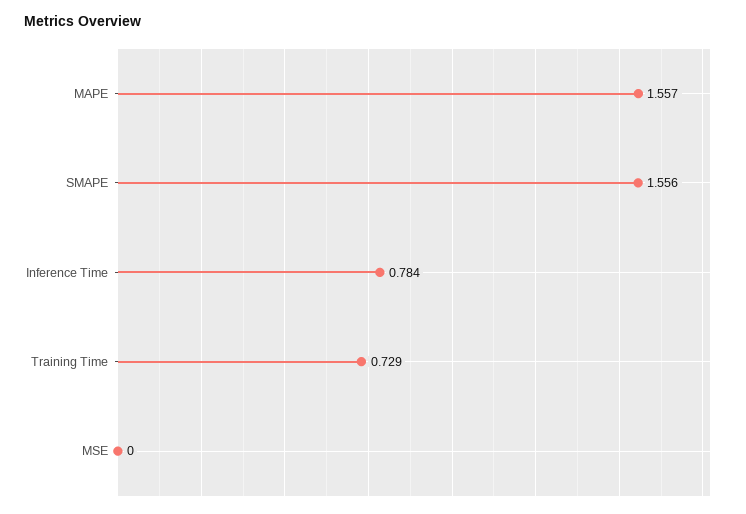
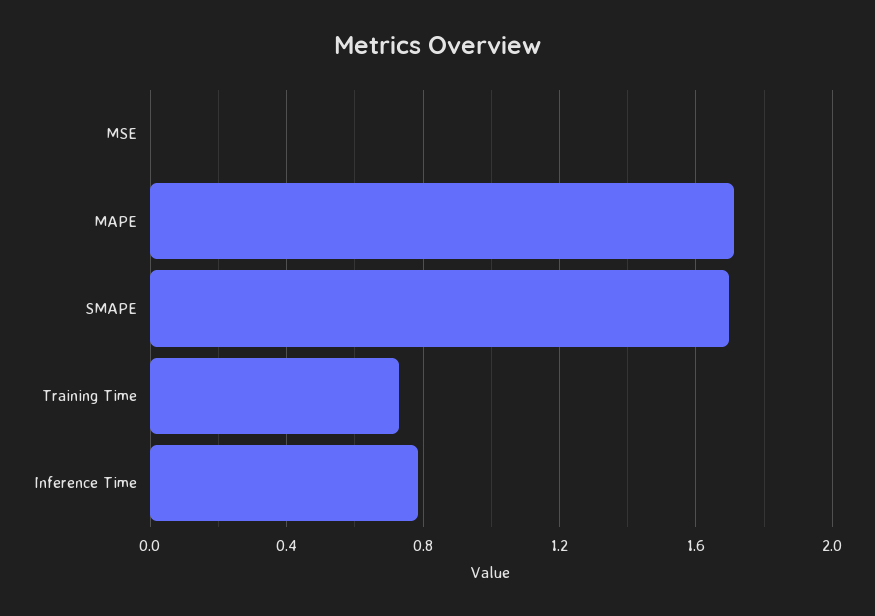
  {
-   "MAPE": 1.557,
+   "MAPE": 1.7,
-   "SMAPE": 1.556,
+   "SMAPE": 1.7,
    "Inference Time": 0.784,
    "Training Time": 0.729,
    "MSE": 0
  }

